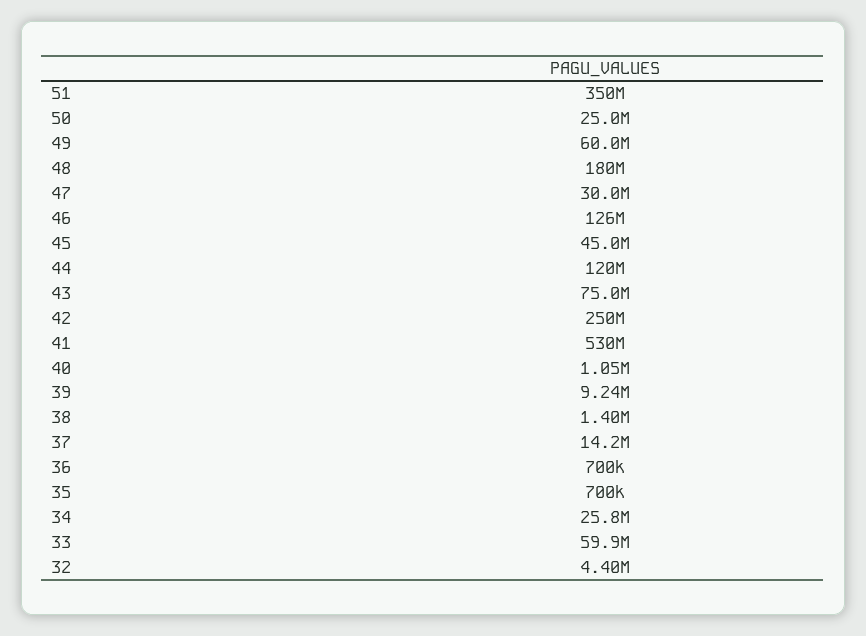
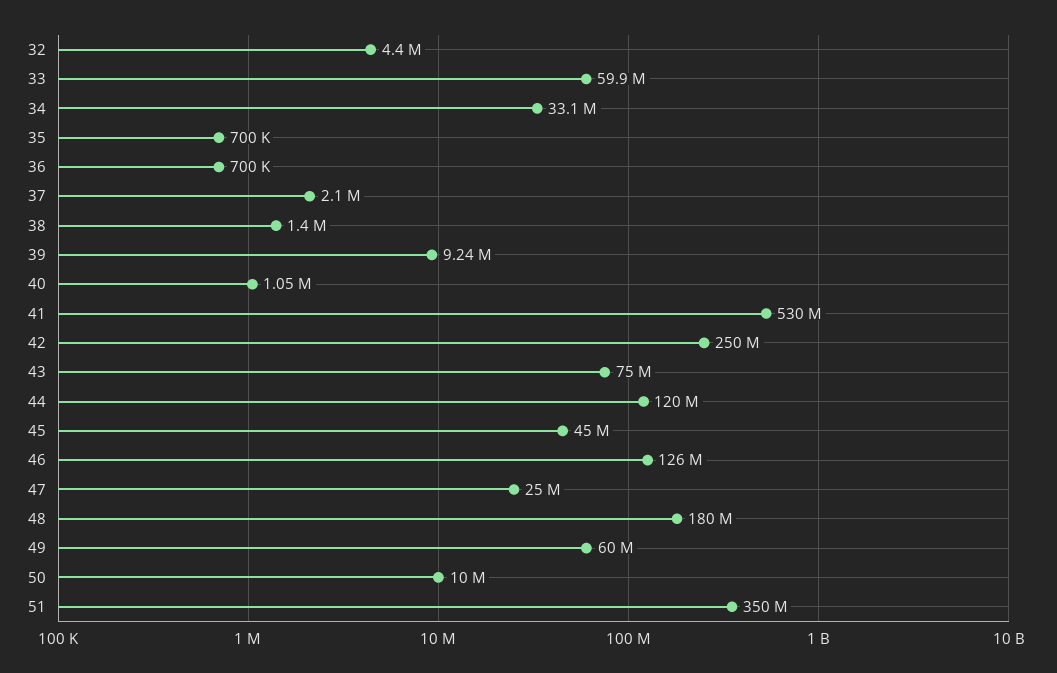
  {
    "51": 350000000,
-   "50": 25000000,
+   "50": 10000000,
    "49": 60000000,
    "48": 180000000,
-   "47": 30000000,
+   "47": 25000000,
    "46": 126000000,
    "45": 45000000,
    "44": 120000000,
    "43": 75000000,
    "42": 250000000,
    "41": 530000000,
    "40": 1050000,
    "39": 9240000,
    "38": 1400000,
-   "37": 14200000,
+   "37": 2100000,
    "36": 700000,
    "35": 700000,
-   "34": 25800000,
+   "34": 33100000,
    "33": 59900000,
    "32": 4400000
  }

